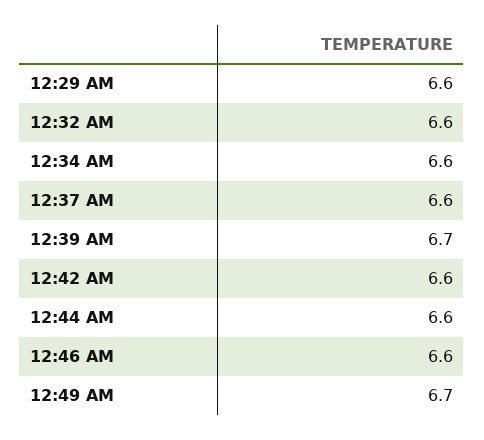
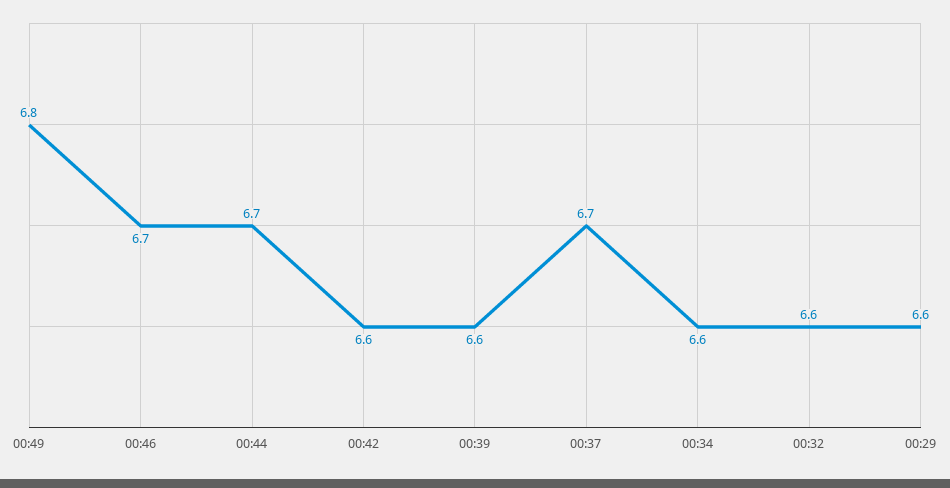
  {
    "12:29 AM": 6.6,
    "12:32 AM": 6.6,
    "12:34 AM": 6.6,
-   "12:37 AM": 6.6,
+   "12:37 AM": 6.7,
-   "12:39 AM": 6.7,
+   "12:39 AM": 6.6,
    "12:42 AM": 6.6,
-   "12:44 AM": 6.6,
+   "12:44 AM": 6.7,
-   "12:46 AM": 6.6,
+   "12:46 AM": 6.7,
-   "12:49 AM": 6.7
+   "12:49 AM": 6.8
  }

